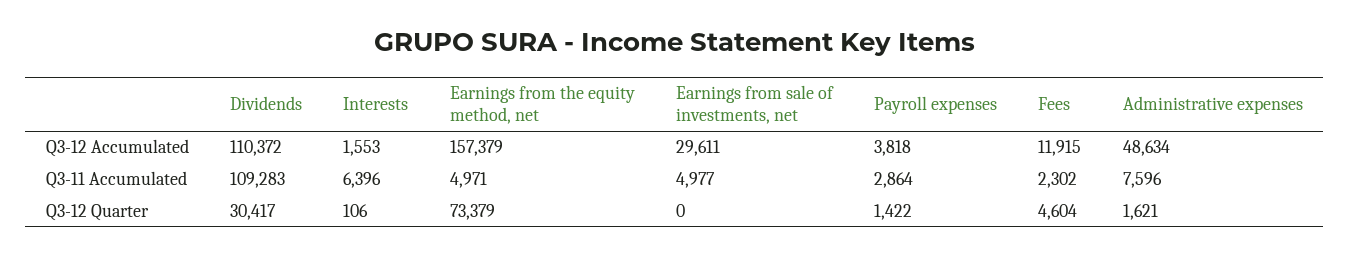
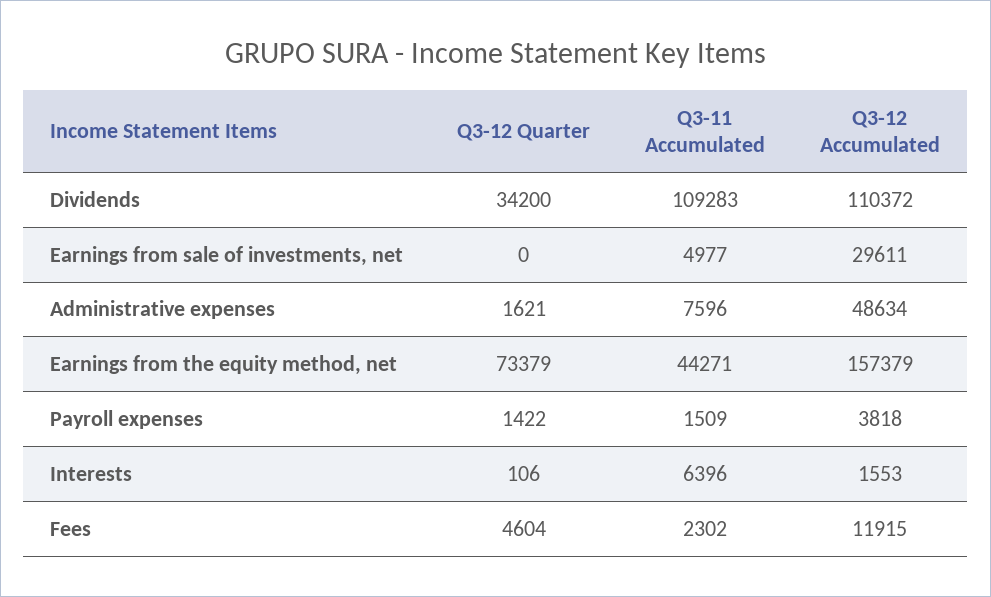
  {
    "Dividends": {
      "Q3-12 Accumulated": 110372,
      "Q3-11 Accumulated": 109283,
-     "Q3-12 Quarter": 30417
+     "Q3-12 Quarter": 34200
    },
    "Interests": {
      "Q3-12 Accumulated": 1553,
      "Q3-11 Accumulated": 6396,
      "Q3-12 Quarter": 106
    },
    "Earnings from the equity method, net": {
      "Q3-12 Accumulated": 157379,
-     "Q3-11 Accumulated": 4971,
+     "Q3-11 Accumulated": 44271,
      "Q3-12 Quarter": 73379
    },
    "Earnings from sale of investments, net": {
      "Q3-12 Accumulated": 29611,
      "Q3-11 Accumulated": 4977,
      "Q3-12 Quarter": 0
    },
    "Payroll expenses": {
      "Q3-12 Accumulated": 3818,
-     "Q3-11 Accumulated": 2864,
+     "Q3-11 Accumulated": 1509,
      "Q3-12 Quarter": 1422
    },
    "Fees": {
      "Q3-12 Accumulated": 11915,
      "Q3-11 Accumulated": 2302,
      "Q3-12 Quarter": 4604
    },
    "Administrative expenses": {
      "Q3-12 Accumulated": 48634,
      "Q3-11 Accumulated": 7596,
      "Q3-12 Quarter": 1621
    }
  }

